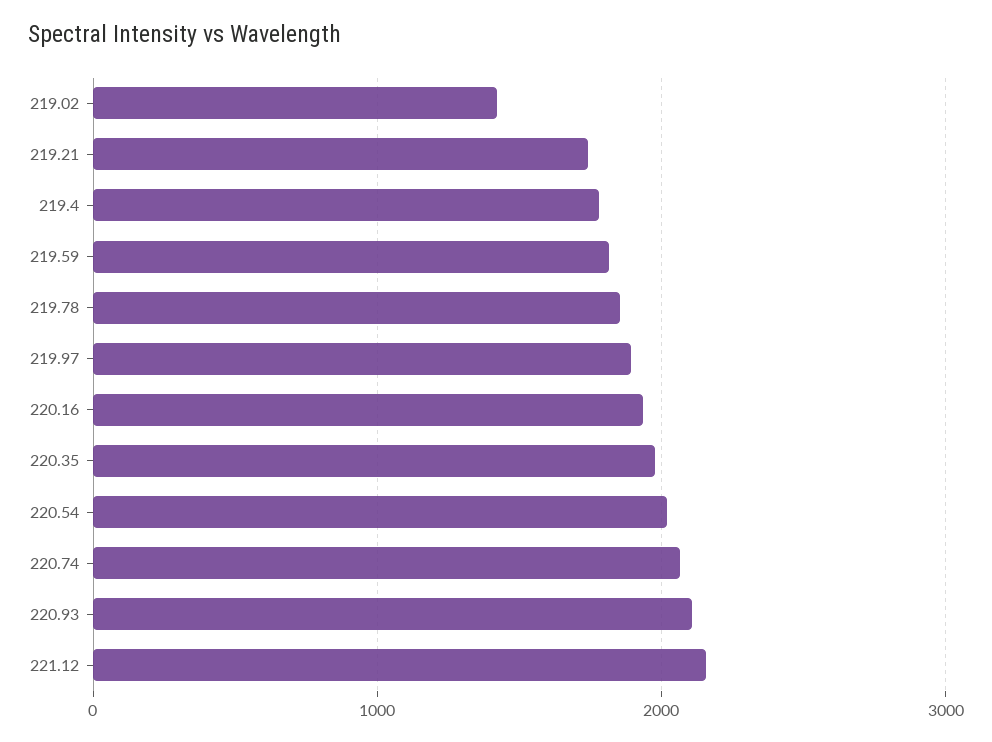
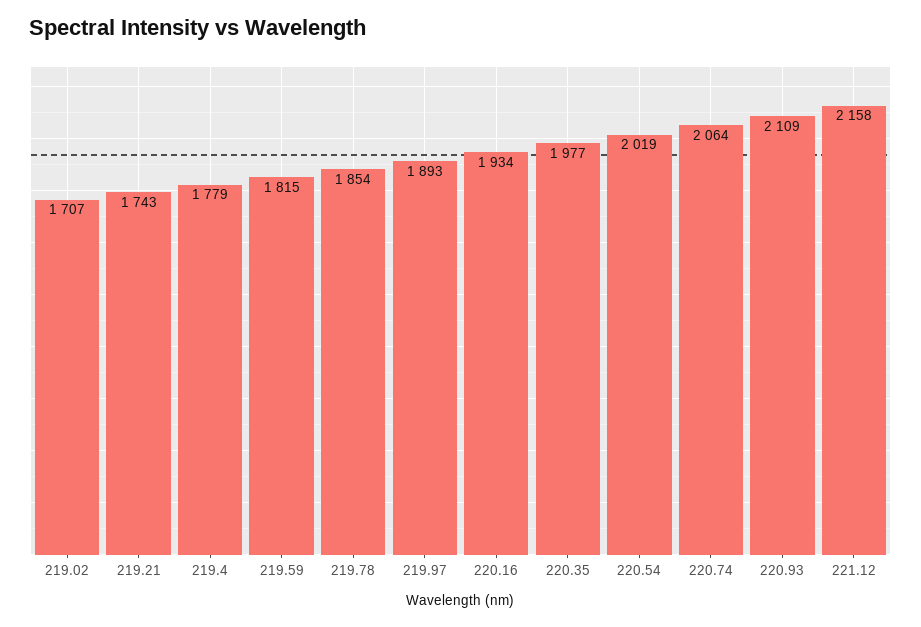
  {
-   "219.02": 1400,
+   "219.02": 1707,
    "219.21": 1743,
    "219.4": 1779,
    "219.59": 1815,
    "219.78": 1854,
    "219.97": 1893,
    "220.16": 1934,
    "220.35": 1977,
    "220.54": 2019,
    "220.74": 2064,
    "220.93": 2109,
    "221.12": 2158
  }

